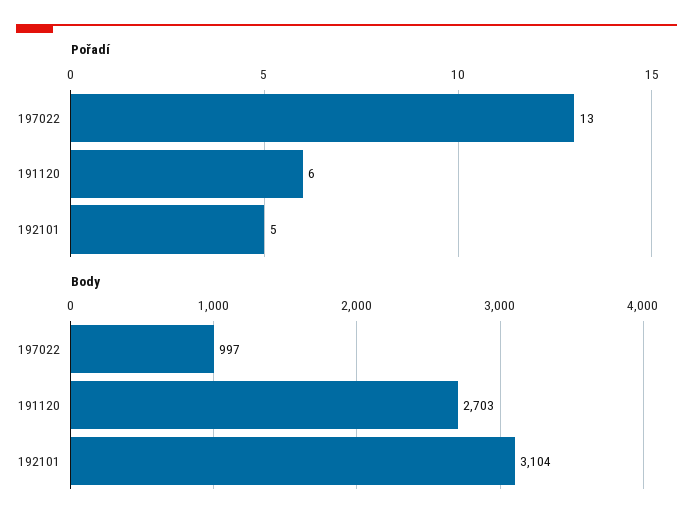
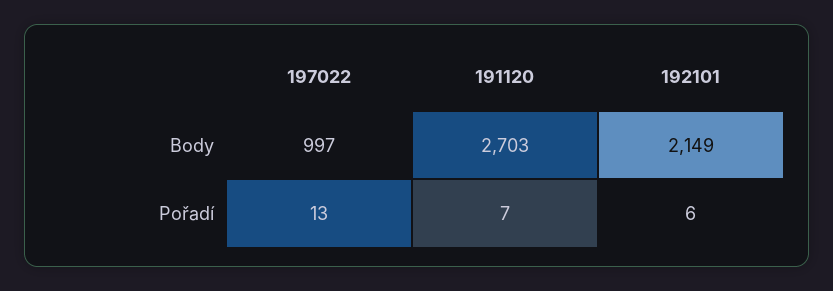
  {
    "Pořadí": {
      "197022": 13,
-     "191120": 6,
+     "191120": 7,
-     "192101": 5
+     "192101": 6
    },
    "Body": {
      "197022": 997,
      "191120": 2703,
-     "192101": 3104
+     "192101": 2149
    }
  }

